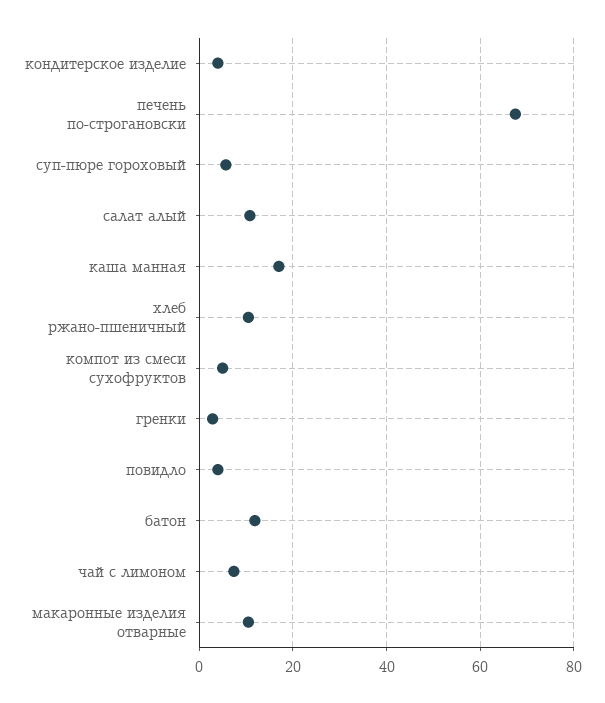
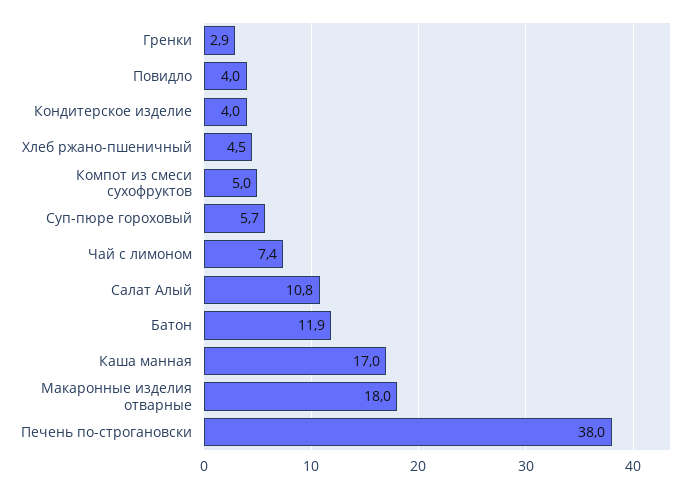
  {
    "кондитерское изделие": 4,
-   "печень по-строгановски": 68,
+   "печень по-строгановски": 38,
    "суп-пюре гороховый": 5.7,
    "салат алый": 10.8,
    "каша манная": 17,
-   "хлеб ржано-пшеничный": 10,
+   "хлеб ржано-пшеничный": 4.5,
    "компот из смеси сухофруктов": 5,
    "гренки": 2.9,
    "повидло": 4,
    "батон": 11.9,
    "чай с лимоном": 7.4,
-   "макаронные изделия отварные": 10
+   "макаронные изделия отварные": 18
  }

